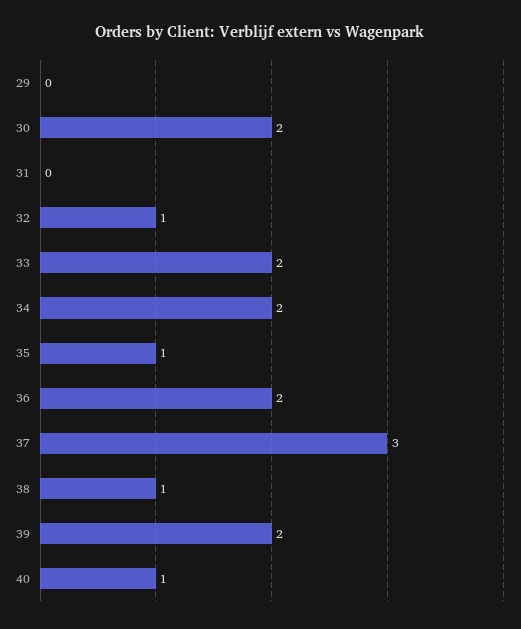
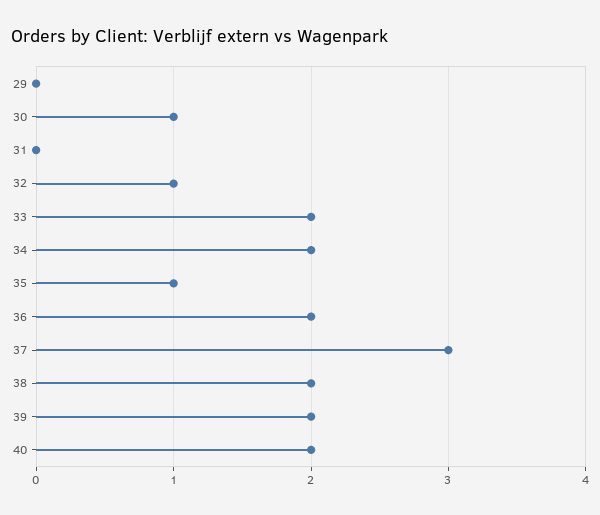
  {
    "29": 0,
-   "30": 2,
+   "30": 1,
    "31": 0,
    "32": 1,
    "33": 2,
    "34": 2,
    "35": 1,
    "36": 2,
    "37": 3,
-   "38": 1,
+   "38": 2,
    "39": 2,
-   "40": 1
+   "40": 2
  }

